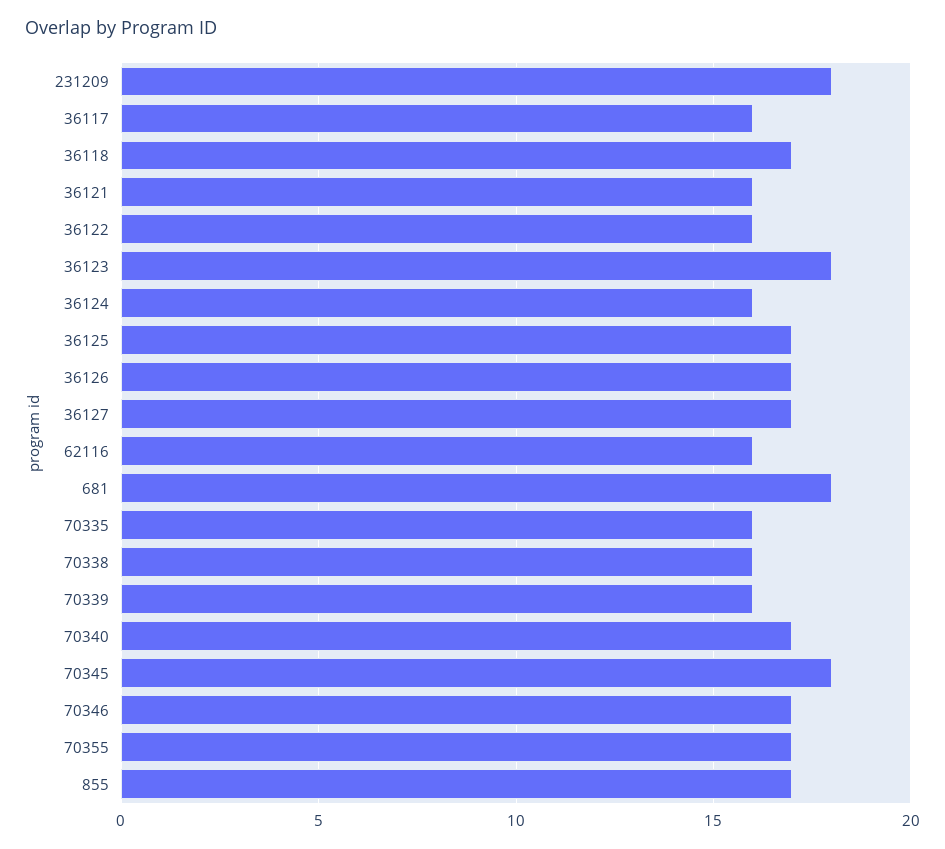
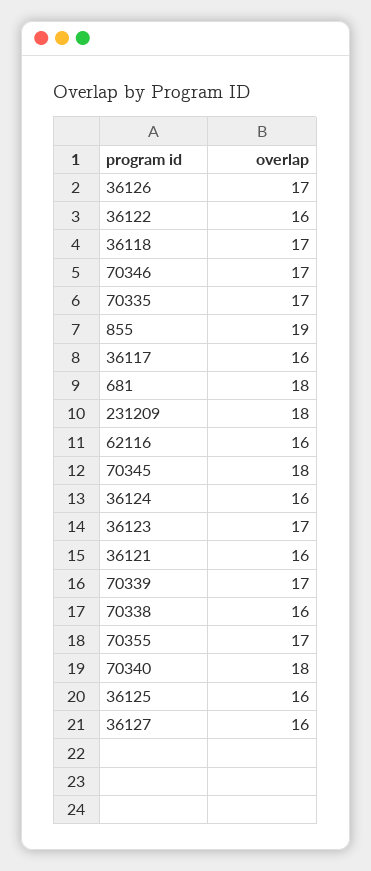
  {
    "231209": 18,
    "36117": 16,
    "36118": 17,
    "36121": 16,
    "36122": 16,
-   "36123": 18,
+   "36123": 17,
    "36124": 16,
-   "36125": 17,
+   "36125": 16,
    "36126": 17,
-   "36127": 17,
+   "36127": 16,
    "62116": 16,
    "681": 18,
-   "70335": 16,
+   "70335": 17,
    "70338": 16,
-   "70339": 16,
+   "70339": 17,
-   "70340": 17,
+   "70340": 18,
    "70345": 18,
    "70346": 17,
    "70355": 17,
-   "855": 17
+   "855": 19
  }

